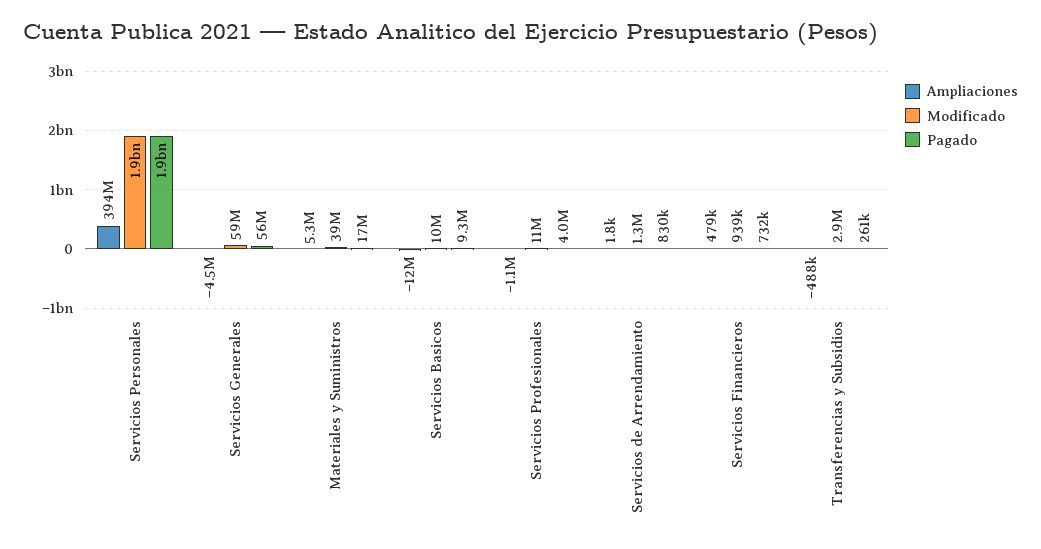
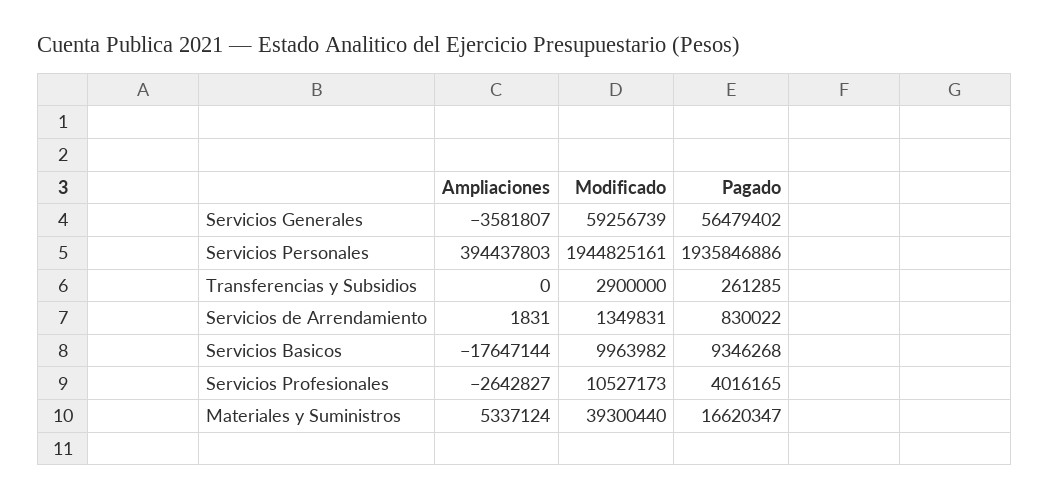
  {
    "Ampliaciones": {
      "Servicios Personales": 394437803,
-     "Servicios Generales": -4500000,
+     "Servicios Generales": -3581807,
      "Materiales y Suministros": 5337124,
-     "Servicios Basicos": -12000000,
+     "Servicios Basicos": -17647144,
-     "Servicios Profesionales": -1100000,
+     "Servicios Profesionales": -2642827,
      "Servicios de Arrendamiento": 1831,
-     "Servicios Financieros": 479000,
-     "Transferencias y Subsidios": -488000
+     "Transferencias y Subsidios": 0
    },
    "Modificado": {
      "Servicios Personales": 1944825161,
      "Servicios Generales": 59256739,
      "Materiales y Suministros": 39300440,
      "Servicios Basicos": 9963982,
      "Servicios Profesionales": 10527173,
      "Servicios de Arrendamiento": 1349831,
-     "Servicios Financieros": 939000,
      "Transferencias y Subsidios": 2900000
    },
    "Pagado": {
      "Servicios Personales": 1935846886,
      "Servicios Generales": 56479402,
      "Materiales y Suministros": 16620347,
      "Servicios Basicos": 9346268,
      "Servicios Profesionales": 4016165,
      "Servicios de Arrendamiento": 830022,
-     "Servicios Financieros": 732000,
      "Transferencias y Subsidios": 261285
    }
  }

